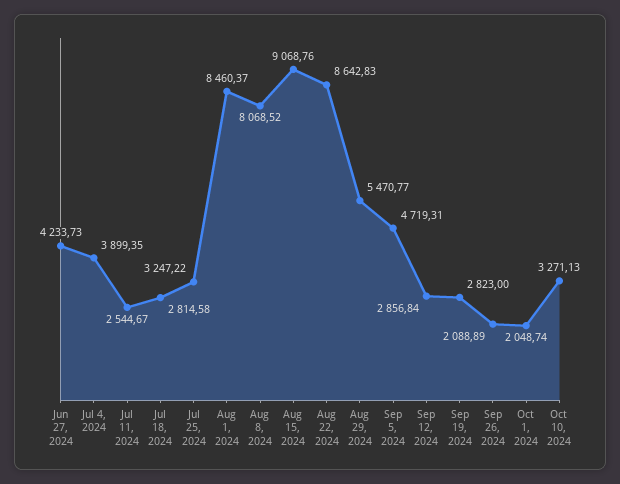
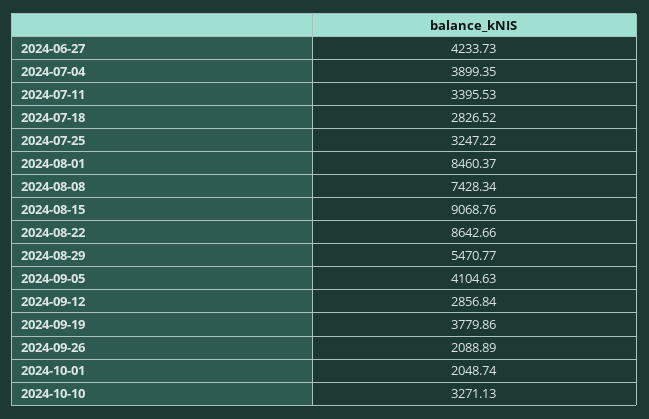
  {
    "Jun 27, 2024": 4233.73,
    "Jul 4, 2024": 3899.35,
-   "Jul 11, 2024": 2544.67,
+   "Jul 11, 2024": 3395.53,
-   "Jul 18, 2024": 2814.58,
+   "Jul 18, 2024": 2826.52,
    "Jul 25, 2024": 3247.22,
    "Aug 1, 2024": 8460.37,
-   "Aug 8, 2024": 8068.52,
+   "Aug 8, 2024": 7428.34,
    "Aug 15, 2024": 9068.76,
-   "Aug 22, 2024": 8642.83,
+   "Aug 22, 2024": 8642.66,
    "Aug 29, 2024": 5470.77,
-   "Sep 5, 2024": 4719.31,
+   "Sep 5, 2024": 4104.63,
    "Sep 12, 2024": 2856.84,
-   "Sep 19, 2024": 2823,
+   "Sep 19, 2024": 3779.86,
    "Sep 26, 2024": 2088.89,
    "Oct 1, 2024": 2048.74,
    "Oct 10, 2024": 3271.13
  }

